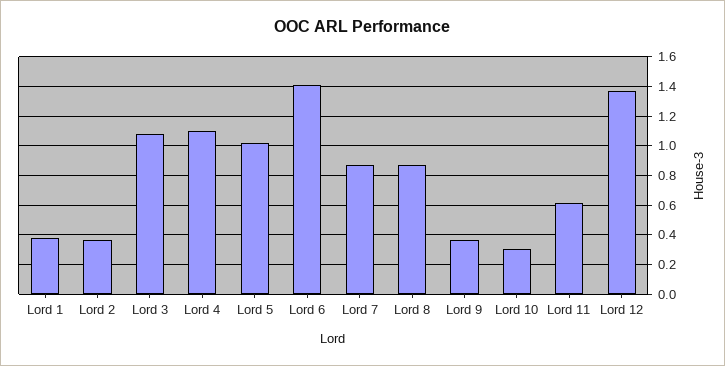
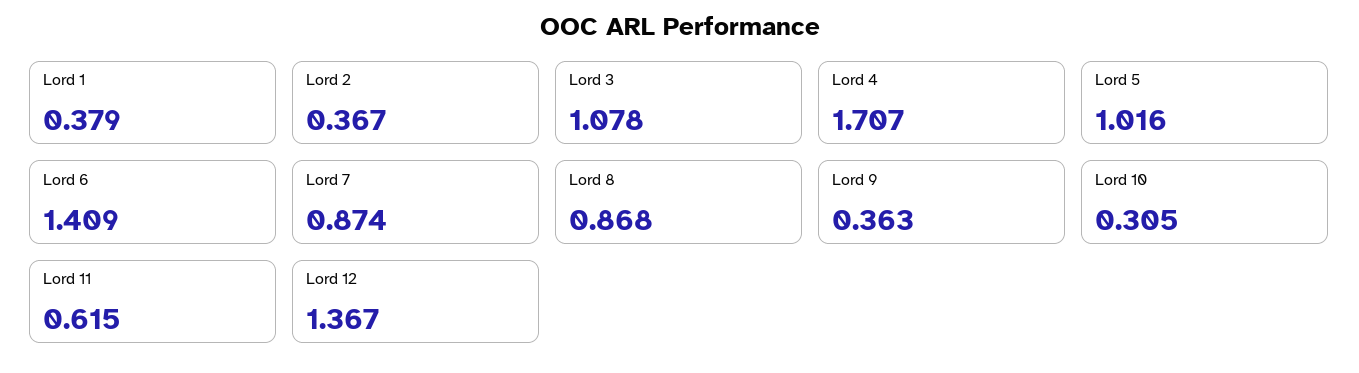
  {
    "Lord 1": 0.379,
    "Lord 2": 0.367,
    "Lord 3": 1.078,
-   "Lord 4": 1.1,
+   "Lord 4": 1.707,
    "Lord 5": 1.016,
    "Lord 6": 1.409,
    "Lord 7": 0.874,
    "Lord 8": 0.868,
    "Lord 9": 0.363,
    "Lord 10": 0.305,
    "Lord 11": 0.615,
    "Lord 12": 1.367
  }

